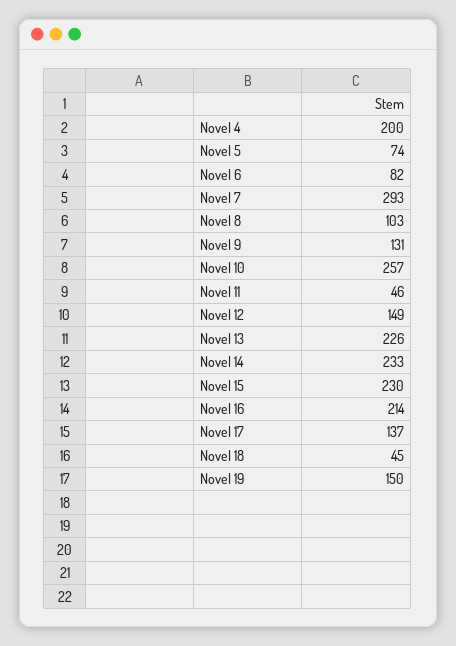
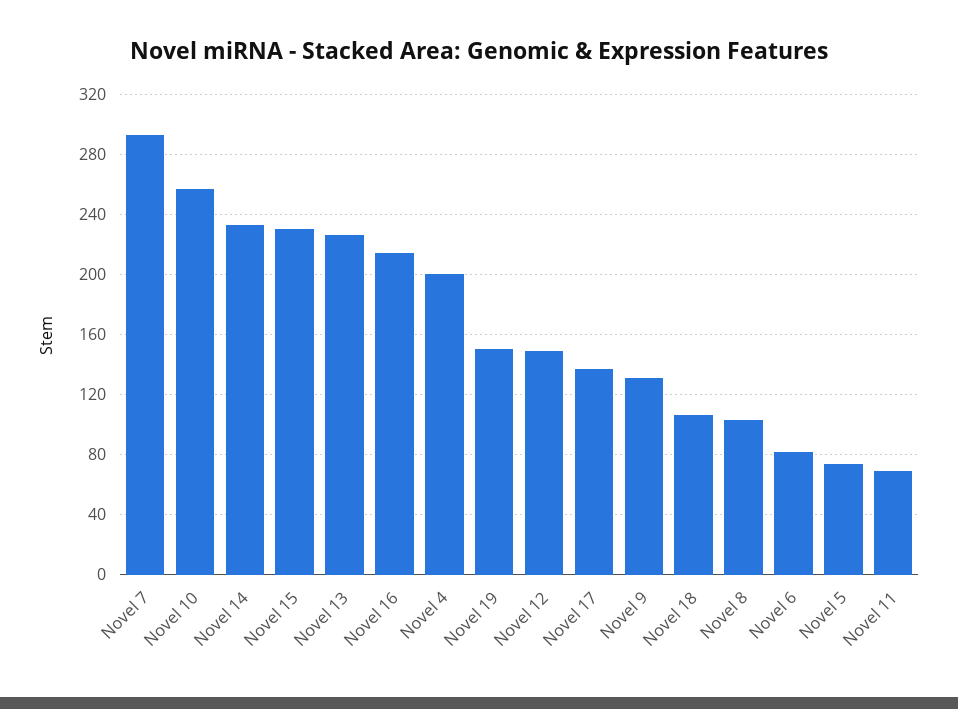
  {
    "Novel 4": 200,
    "Novel 5": 74,
    "Novel 6": 82,
    "Novel 7": 293,
    "Novel 8": 103,
    "Novel 9": 131,
    "Novel 10": 257,
-   "Novel 11": 46,
+   "Novel 11": 70,
    "Novel 12": 149,
    "Novel 13": 226,
    "Novel 14": 233,
    "Novel 15": 230,
    "Novel 16": 214,
    "Novel 17": 137,
-   "Novel 18": 45,
+   "Novel 18": 105,
    "Novel 19": 150
  }

